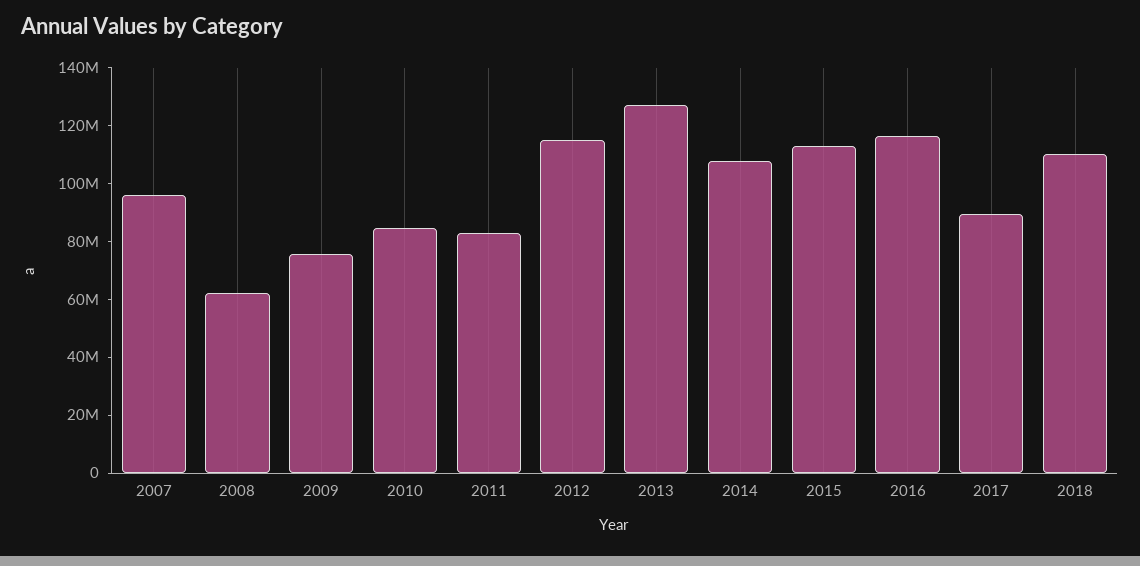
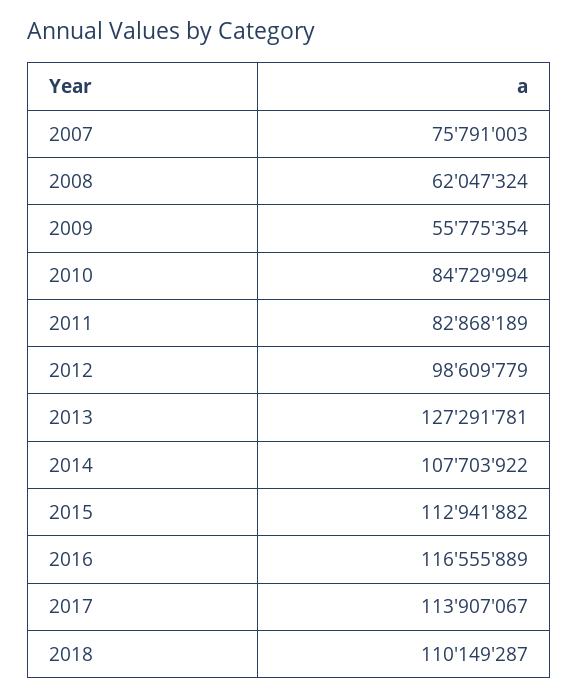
  {
-   "2007": 95000000,
+   "2007": 75791003,
    "2008": 62047324,
-   "2009": 75000000,
+   "2009": 55775354,
    "2010": 84729994,
    "2011": 82868189,
-   "2012": 115000000,
+   "2012": 98609779,
    "2013": 127291781,
    "2014": 107703922,
    "2015": 112941882,
    "2016": 116555889,
-   "2017": 90000000,
+   "2017": 113907067,
    "2018": 110149287
  }

